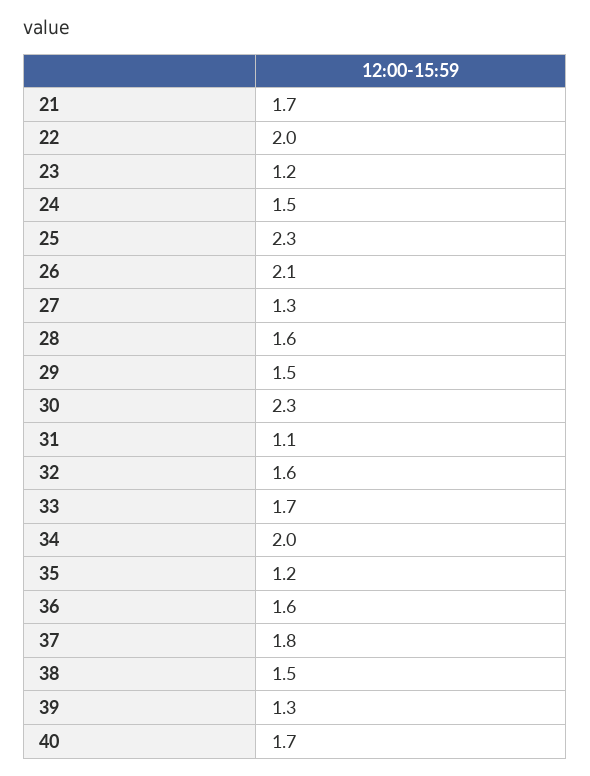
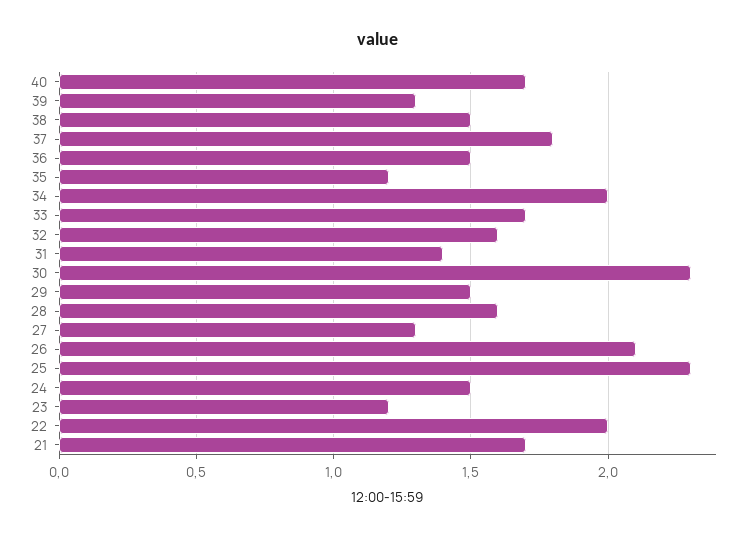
  {
    "21": 1.7,
    "22": 2,
    "23": 1.2,
    "24": 1.5,
    "25": 2.3,
    "26": 2.1,
    "27": 1.3,
    "28": 1.6,
    "29": 1.5,
    "30": 2.3,
-   "31": 1.1,
+   "31": 1.4,
    "32": 1.6,
    "33": 1.7,
    "34": 2,
    "35": 1.2,
-   "36": 1.6,
+   "36": 1.5,
    "37": 1.8,
    "38": 1.5,
    "39": 1.3,
    "40": 1.7
  }

